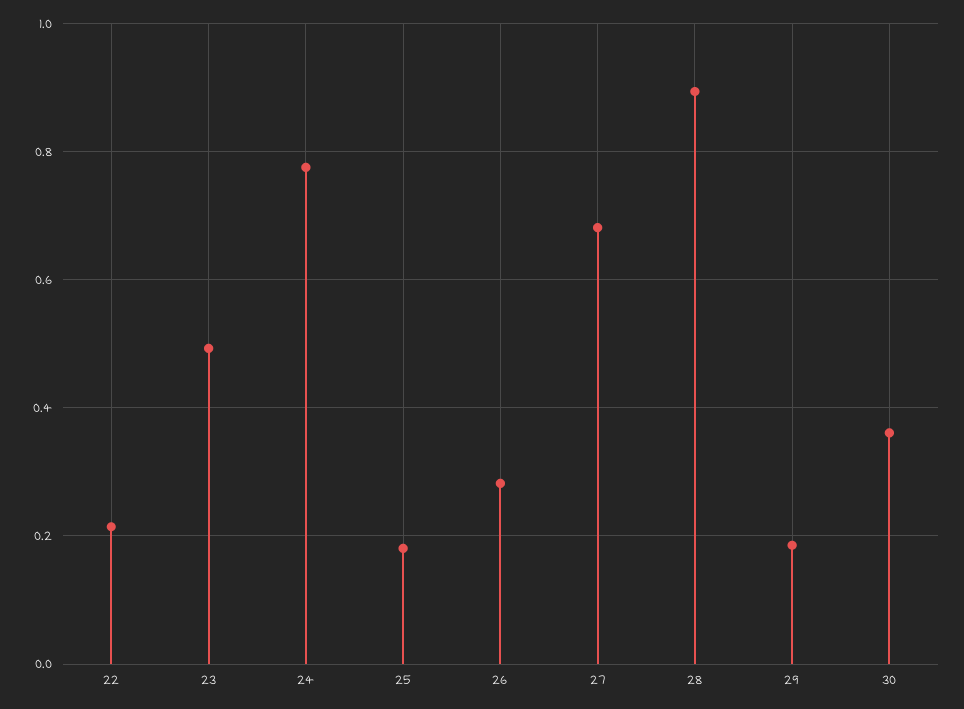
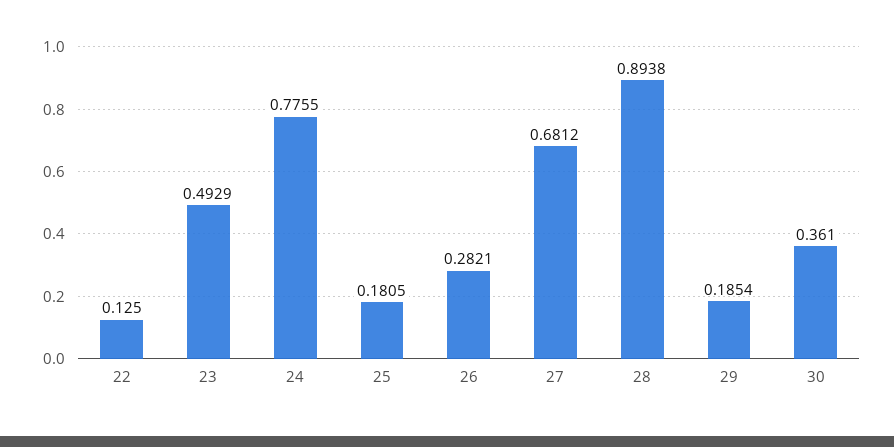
  {
-   "22": 0.22,
+   "22": 0.125,
    "23": 0.4929,
    "24": 0.7755,
    "25": 0.1805,
    "26": 0.2821,
    "27": 0.6812,
    "28": 0.8938,
    "29": 0.1854,
    "30": 0.361
  }

